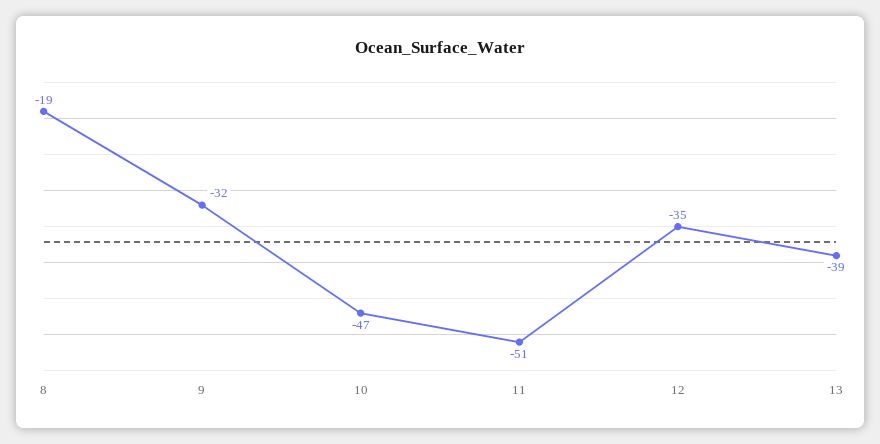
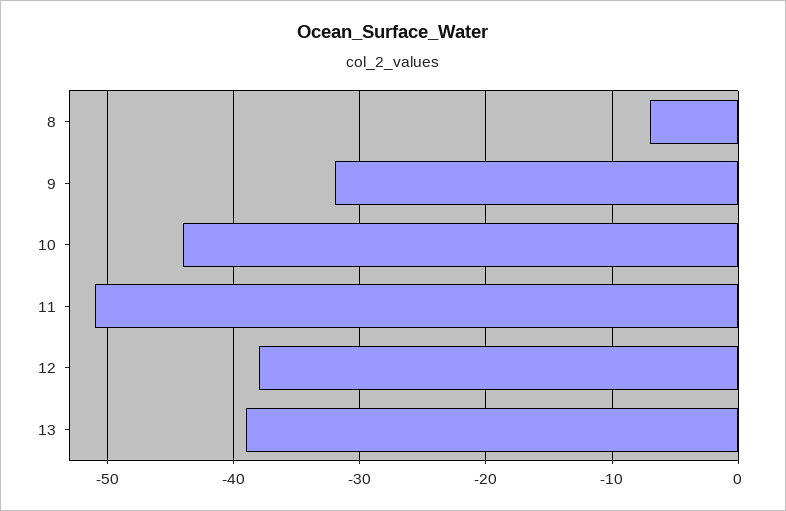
  {
-   "8": -19,
+   "8": -7,
    "9": -32,
-   "10": -47,
+   "10": -44,
    "11": -51,
-   "12": -35,
+   "12": -38,
    "13": -39
  }

